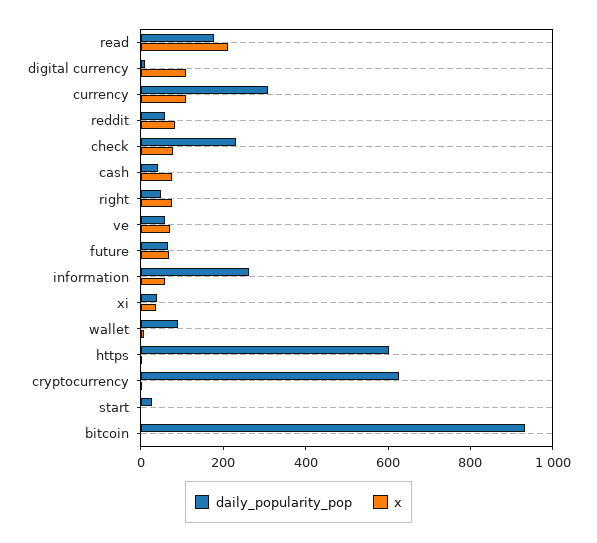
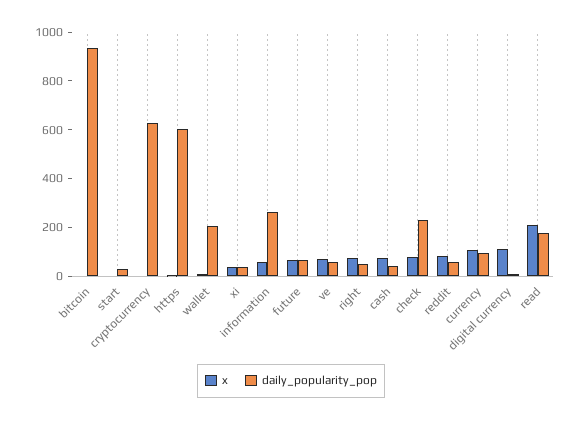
  {
    "daily_popularity_pop": {
      "read": 200,
      "digital currency": 0,
-     "currency": 300,
+     "currency": 100,
      "reddit": 50,
      "check": 250,
      "cash": 50,
      "right": 50,
      "ve": 50,
      "future": 50,
      "information": 250,
      "xi": 50,
-     "wallet": 100,
+     "wallet": 200,
      "https": 600,
      "cryptocurrency": 650,
      "start": 50,
      "bitcoin": 950
    },
    "x": {
      "read": 200,
      "digital currency": 100,
      "currency": 100,
      "reddit": 100,
      "check": 100,
      "cash": 100,
      "right": 100,
      "ve": 50,
      "future": 50,
      "information": 50,
      "xi": 50,
      "wallet": 0,
      "https": 0,
      "cryptocurrency": 0,
      "start": 0,
      "bitcoin": 0
    }
  }

